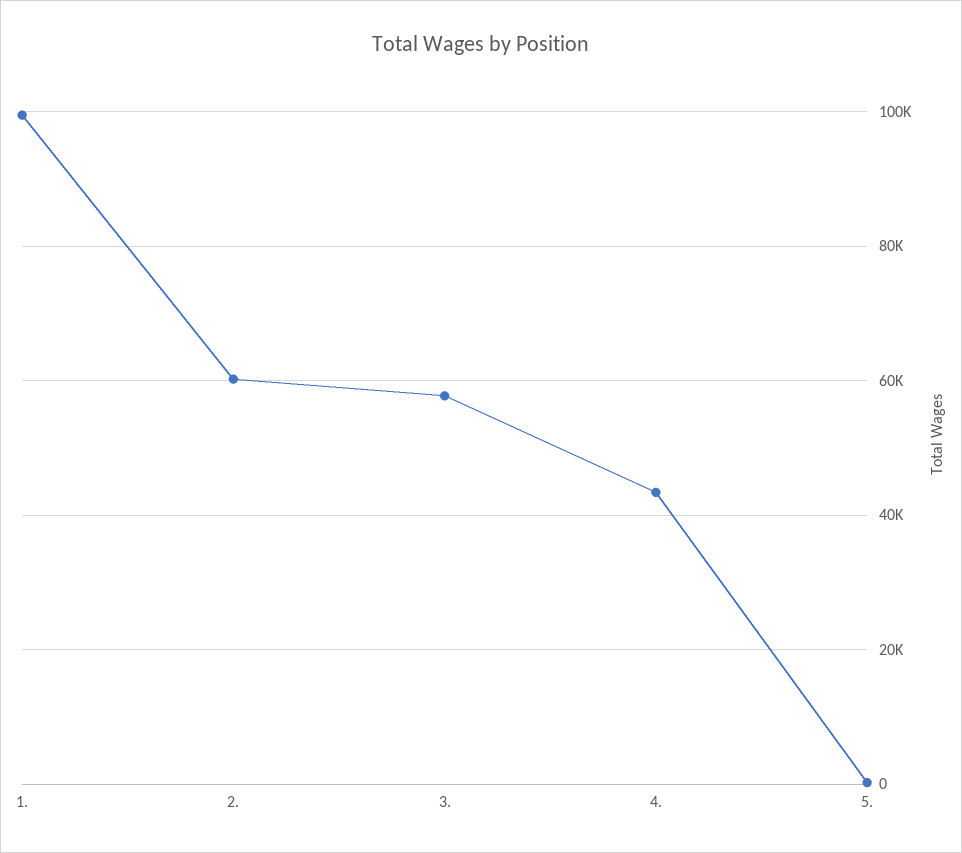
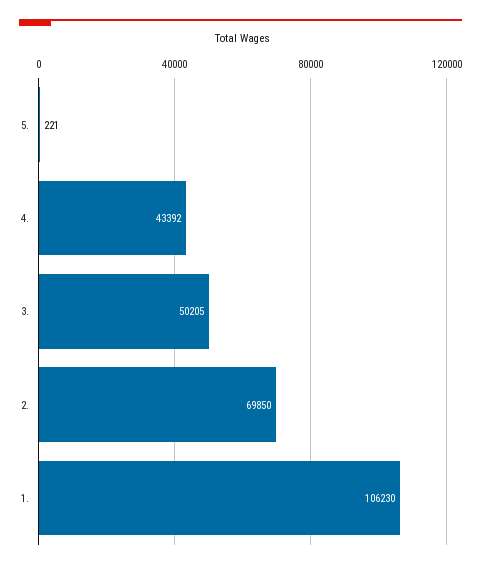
  {
-   "1.": 100000,
+   "1.": 106230,
-   "2.": 60000,
+   "2.": 69850,
-   "3.": 58000,
+   "3.": 50205,
    "4.": 43392,
    "5.": 221
  }

